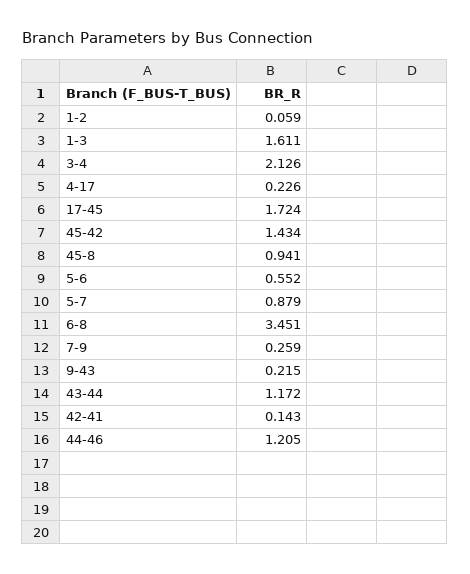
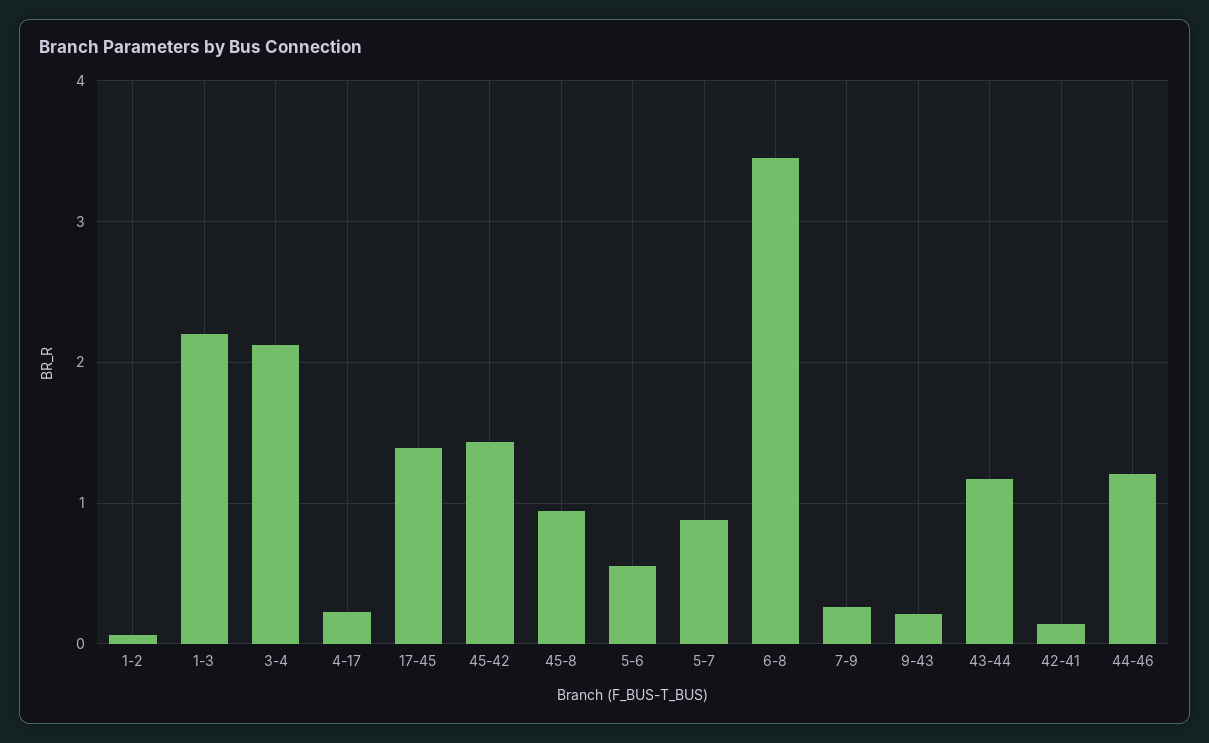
  {
    "1-2": 0.059,
-   "1-3": 1.611,
+   "1-3": 2.2,
    "3-4": 2.126,
    "4-17": 0.226,
-   "17-45": 1.724,
+   "17-45": 1.4,
    "45-42": 1.434,
    "45-8": 0.941,
    "5-6": 0.552,
    "5-7": 0.879,
    "6-8": 3.451,
    "7-9": 0.259,
    "9-43": 0.215,
    "43-44": 1.172,
    "42-41": 0.143,
    "44-46": 1.205
  }

